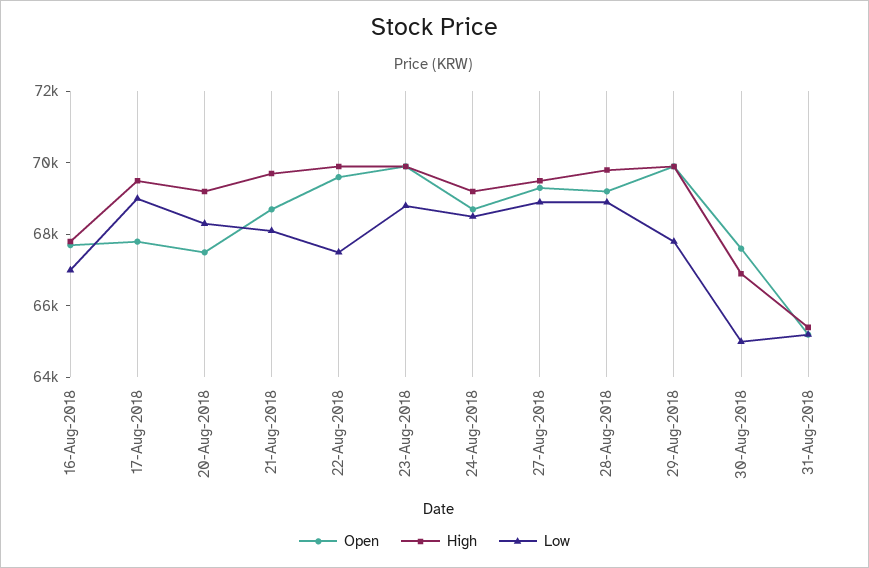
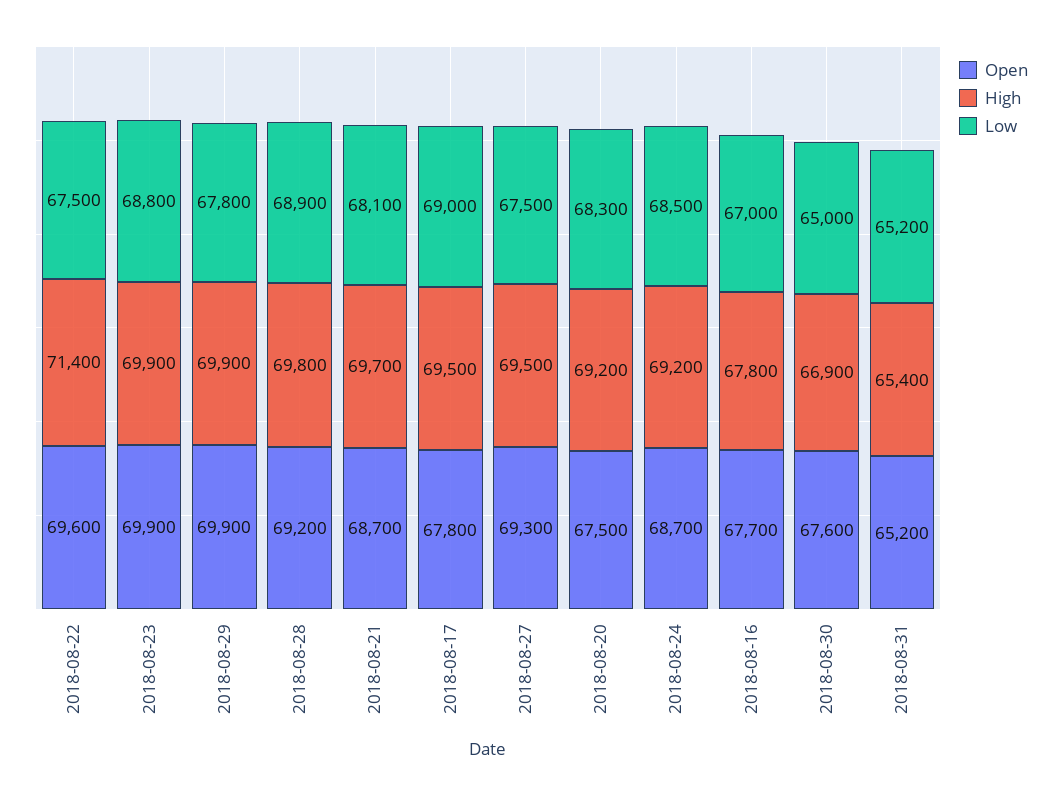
  {
    "Open": {
      "16-Aug-2018": 67700,
      "17-Aug-2018": 67800,
      "20-Aug-2018": 67500,
      "21-Aug-2018": 68700,
      "22-Aug-2018": 69600,
      "23-Aug-2018": 69900,
      "24-Aug-2018": 68700,
      "27-Aug-2018": 69300,
      "28-Aug-2018": 69200,
      "29-Aug-2018": 69900,
      "30-Aug-2018": 67600,
      "31-Aug-2018": 65200
    },
    "High": {
      "16-Aug-2018": 67800,
      "17-Aug-2018": 69500,
      "20-Aug-2018": 69200,
      "21-Aug-2018": 69700,
-     "22-Aug-2018": 70000,
+     "22-Aug-2018": 71400,
      "23-Aug-2018": 69900,
      "24-Aug-2018": 69200,
      "27-Aug-2018": 69500,
      "28-Aug-2018": 69800,
      "29-Aug-2018": 69900,
      "30-Aug-2018": 66900,
      "31-Aug-2018": 65400
    },
    "Low": {
      "16-Aug-2018": 67000,
      "17-Aug-2018": 69000,
      "20-Aug-2018": 68300,
      "21-Aug-2018": 68100,
      "22-Aug-2018": 67500,
      "23-Aug-2018": 68800,
      "24-Aug-2018": 68500,
-     "27-Aug-2018": 69000,
+     "27-Aug-2018": 67500,
      "28-Aug-2018": 68900,
      "29-Aug-2018": 67800,
      "30-Aug-2018": 65000,
      "31-Aug-2018": 65200
    }
  }

